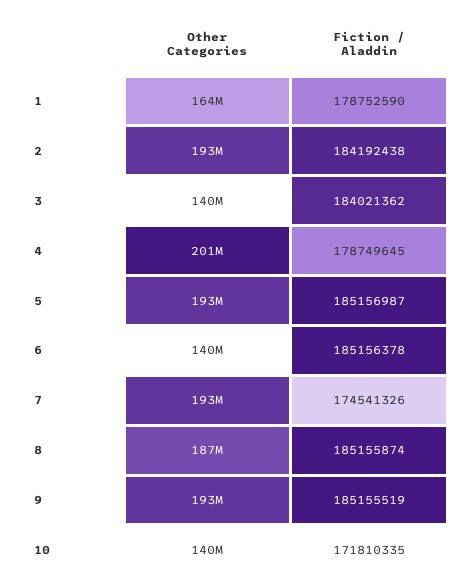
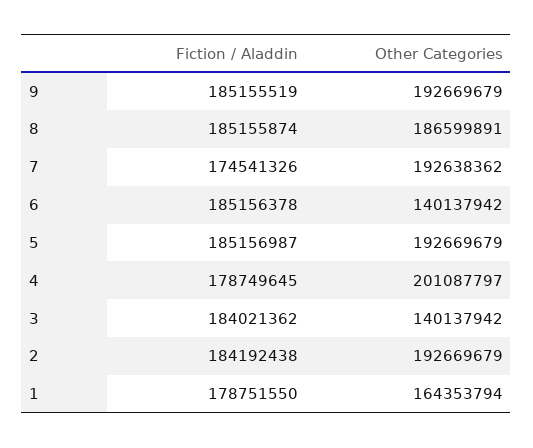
  {
    "Other Categories": {
      "1": 164353794,
      "2": 192669679,
      "3": 140137942,
      "4": 201087797,
      "5": 192669679,
      "6": 140137942,
      "7": 192638362,
      "8": 186599891,
-     "9": 192669679,
+     "9": 192669679
-     "10": 140000000
    },
    "Fiction / Aladdin": {
-     "1": 178752590,
+     "1": 178751550,
      "2": 184192438,
      "3": 184021362,
      "4": 178749645,
      "5": 185156987,
      "6": 185156378,
      "7": 174541326,
      "8": 185155874,
-     "9": 185155519,
+     "9": 185155519
-     "10": 171810335
    }
  }

